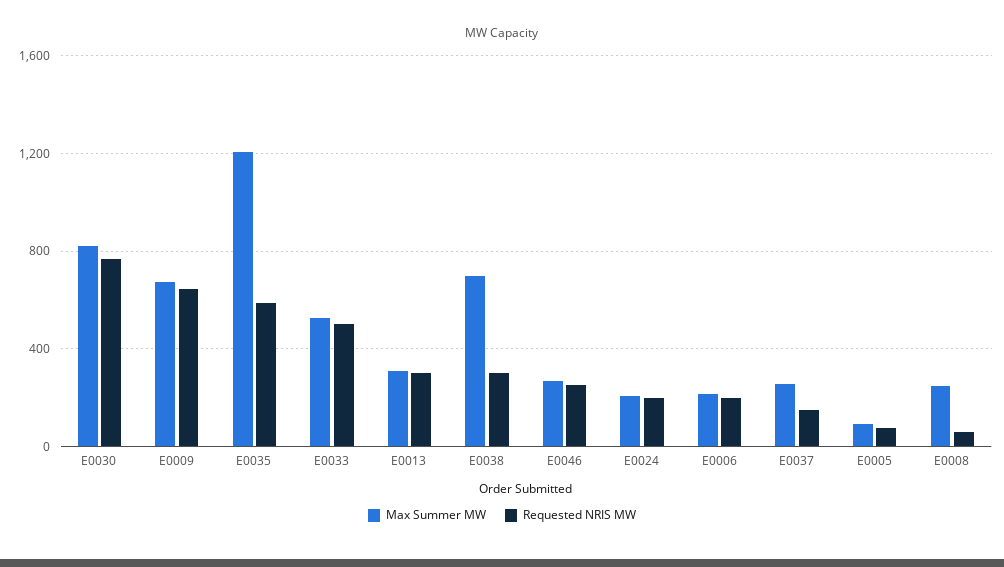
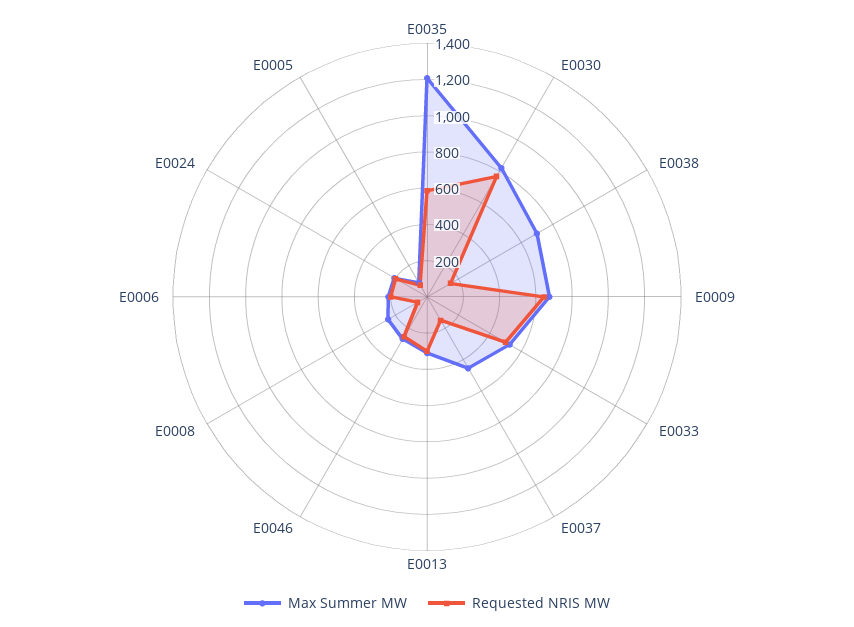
  {
    "Max Summer MW": {
      "E0030": 800,
      "E0009": 700,
      "E0035": 1200,
      "E0033": 550,
      "E0013": 300,
      "E0038": 700,
      "E0046": 250,
      "E0024": 200,
      "E0006": 200,
-     "E0037": 250,
+     "E0037": 450,
      "E0005": 100,
      "E0008": 250
    },
    "Requested NRIS MW": {
      "E0030": 750,
      "E0009": 650,
      "E0035": 600,
      "E0033": 500,
      "E0013": 300,
-     "E0038": 300,
+     "E0038": 150,
      "E0046": 250,
      "E0024": 200,
      "E0006": 200,
      "E0037": 150,
      "E0005": 100,
      "E0008": 50
    }
  }

